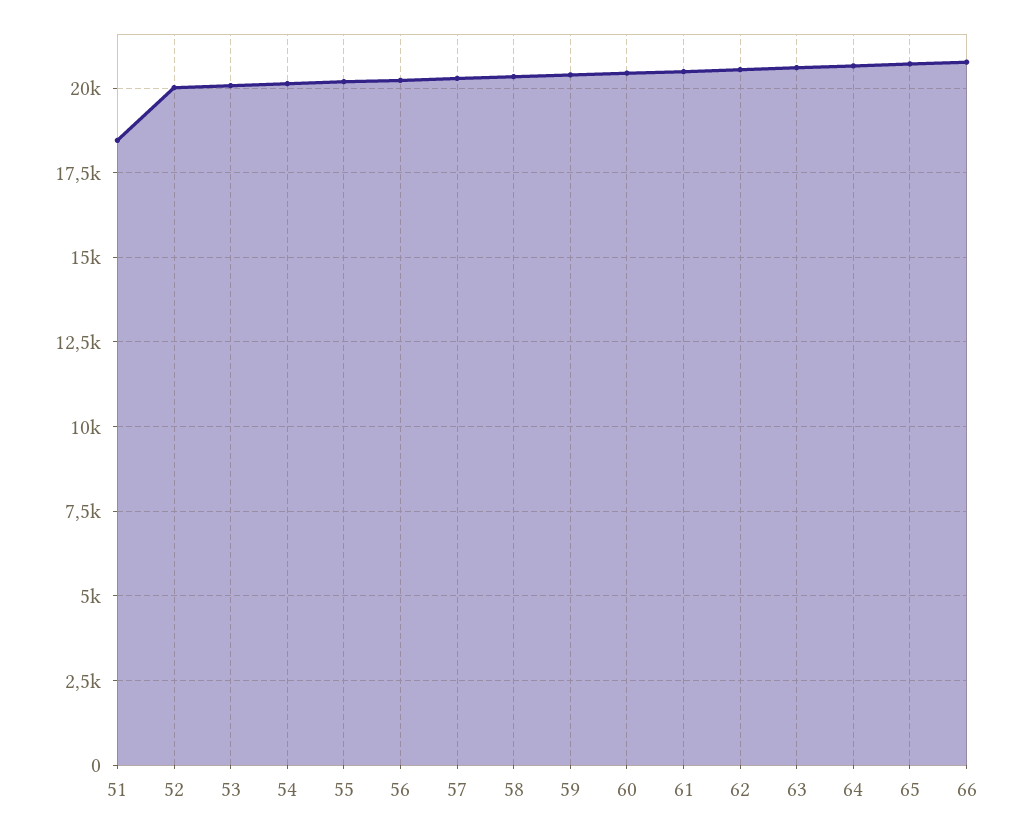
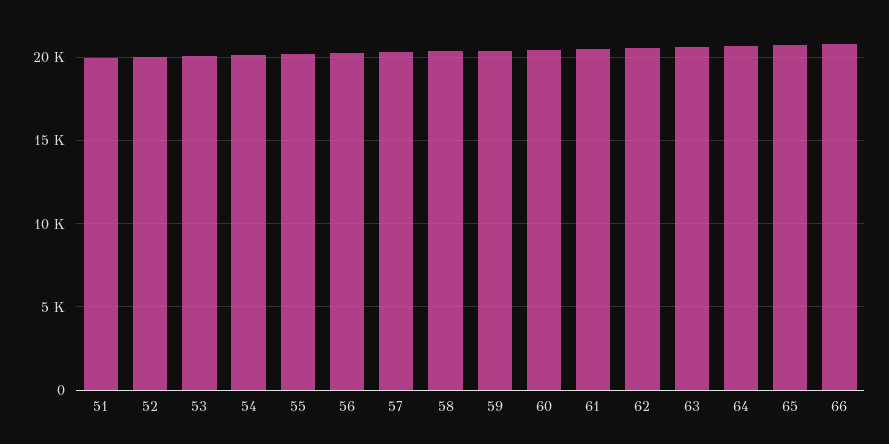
  {
-   "51": 18500,
+   "51": 20000,
    "52": 20000,
    "53": 20000,
    "54": 20250,
    "55": 20250,
    "56": 20250,
    "57": 20250,
    "58": 20250,
    "59": 20500,
    "60": 20500,
    "61": 20500,
    "62": 20500,
    "63": 20500,
    "64": 20750,
    "65": 20750,
    "66": 20750
  }

